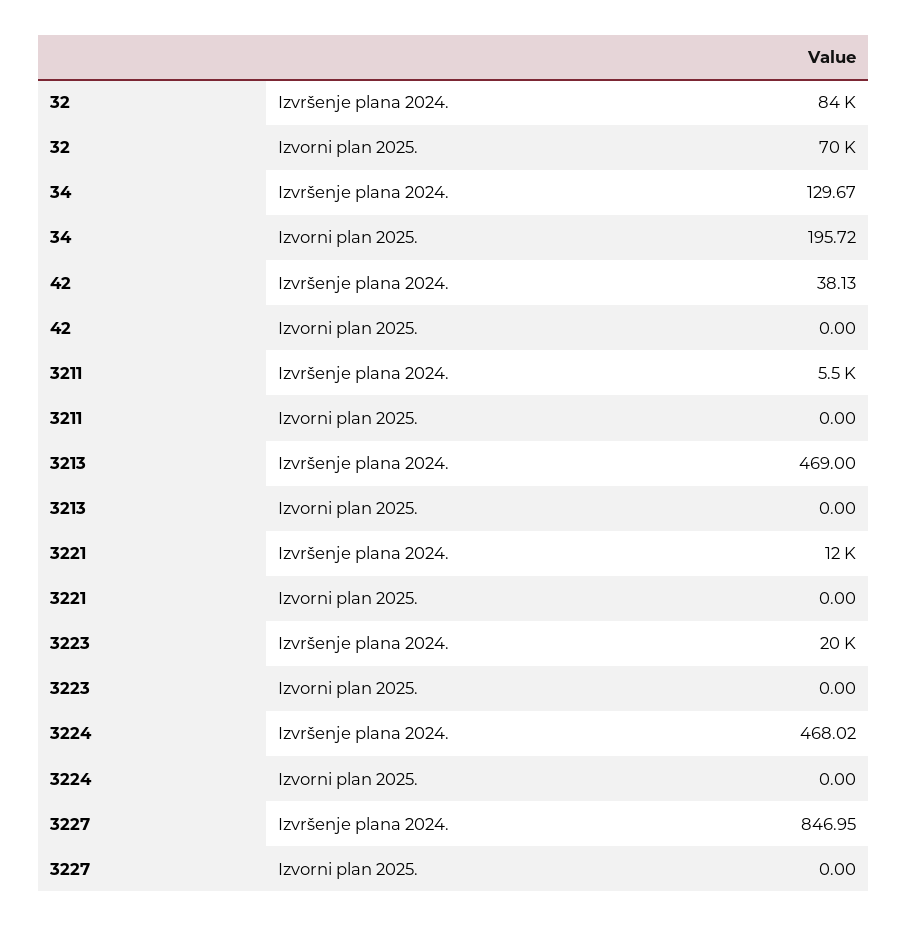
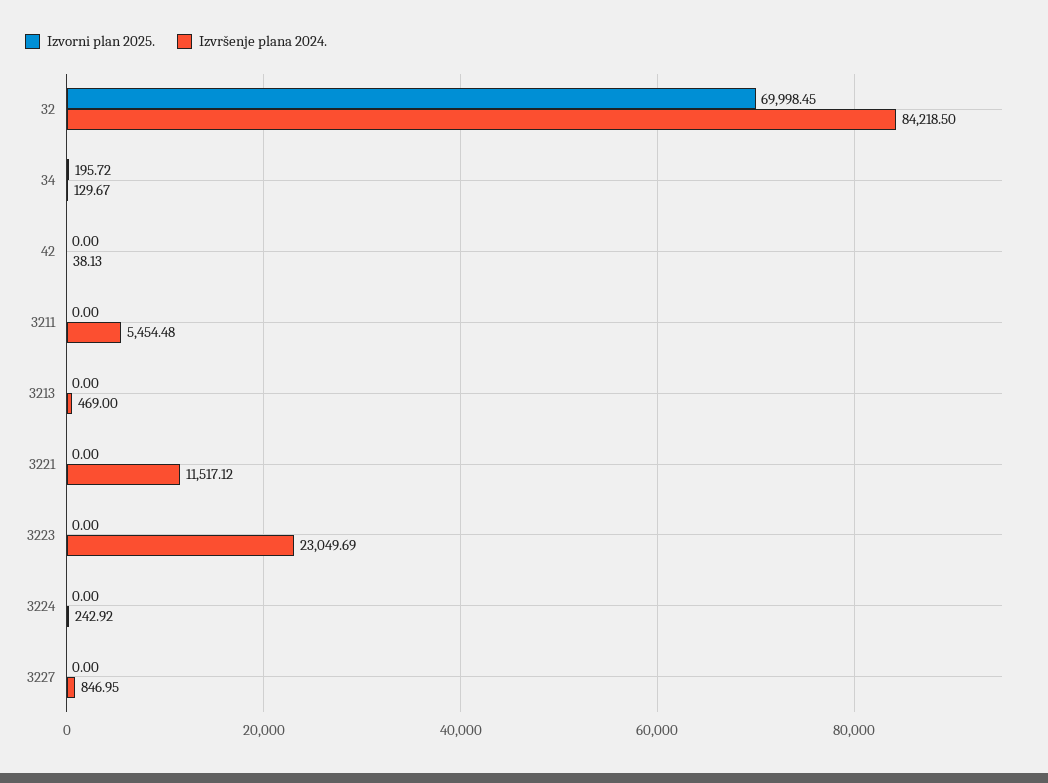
  {
    "Izvršenje plana 2024.": {
      "32": 84218.5,
      "34": 129.67,
      "42": 38.13,
      "3211": 5454.48,
      "3213": 469,
      "3221": 11517.12,
-     "3223": 20000,
+     "3223": 23049.69,
-     "3224": 468.02,
+     "3224": 242.92,
      "3227": 846.95
    },
    "Izvorni plan 2025.": {
      "32": 69998.45,
      "34": 195.72,
      "42": 0,
      "3211": 0,
      "3213": 0,
      "3221": 0,
      "3223": 0,
      "3224": 0,
      "3227": 0
    }
  }

